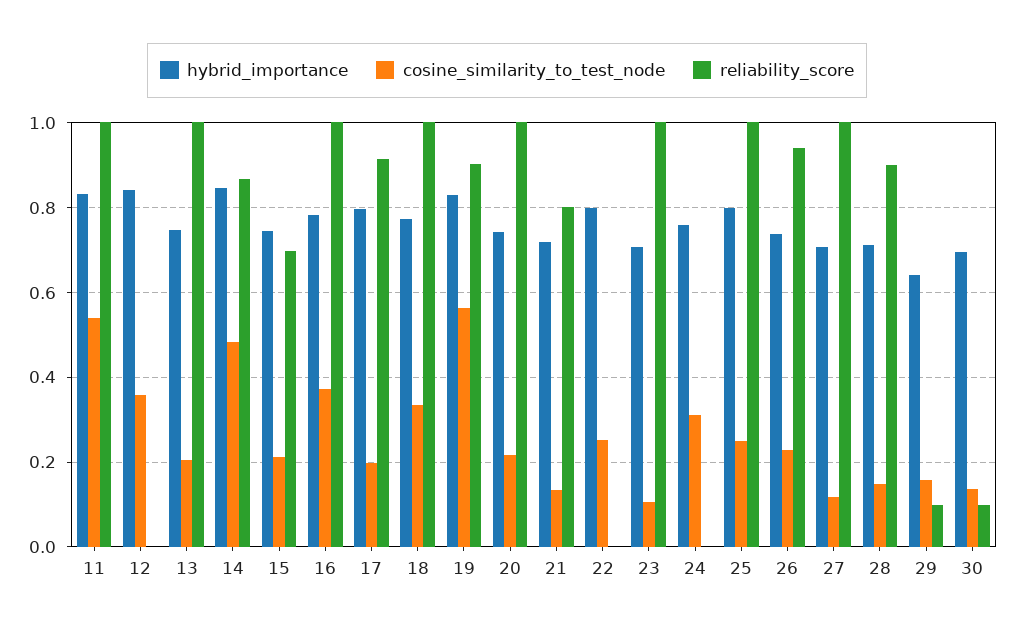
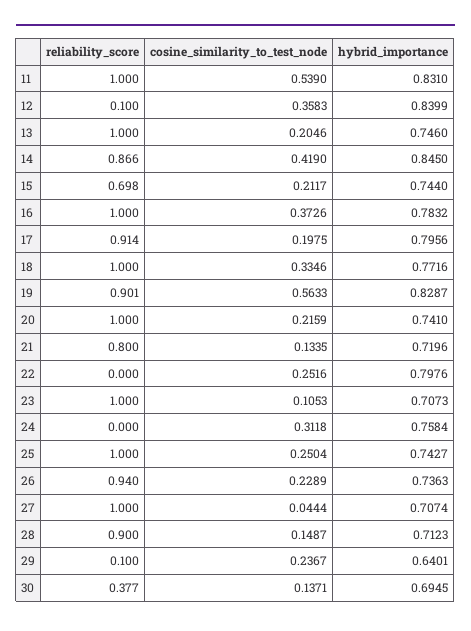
  {
    "hybrid_importance": {
      "11": 0.831,
      "12": 0.8399,
      "13": 0.746,
      "14": 0.845,
      "15": 0.744,
      "16": 0.7832,
      "17": 0.7956,
      "18": 0.7716,
      "19": 0.8287,
      "20": 0.741,
      "21": 0.7196,
      "22": 0.7976,
      "23": 0.7073,
      "24": 0.7584,
-     "25": 0.8,
+     "25": 0.7427,
      "26": 0.7363,
      "27": 0.7074,
      "28": 0.7123,
      "29": 0.6401,
      "30": 0.6945
    },
    "cosine_similarity_to_test_node": {
      "11": 0.539,
      "12": 0.3583,
      "13": 0.2046,
-     "14": 0.48,
+     "14": 0.419,
      "15": 0.2117,
      "16": 0.3726,
      "17": 0.1975,
      "18": 0.3346,
      "19": 0.5633,
      "20": 0.2159,
      "21": 0.1335,
      "22": 0.2516,
      "23": 0.1053,
      "24": 0.3118,
      "25": 0.2504,
      "26": 0.2289,
-     "27": 0.12,
+     "27": 0.0444,
      "28": 0.1487,
-     "29": 0.16,
+     "29": 0.2367,
      "30": 0.1371
    },
    "reliability_score": {
      "11": 1,
-     "12": 0,
+     "12": 0.1,
      "13": 1,
      "14": 0.866,
      "15": 0.698,
      "16": 1,
      "17": 0.914,
      "18": 1,
      "19": 0.901,
      "20": 1,
      "21": 0.8,
      "22": 0,
      "23": 1,
      "24": 0,
      "25": 1,
      "26": 0.94,
      "27": 1,
      "28": 0.9,
      "29": 0.1,
-     "30": 0.1
+     "30": 0.377
    }
  }

